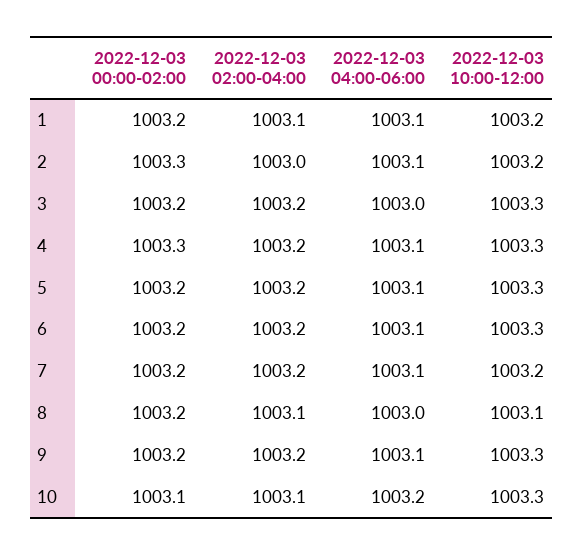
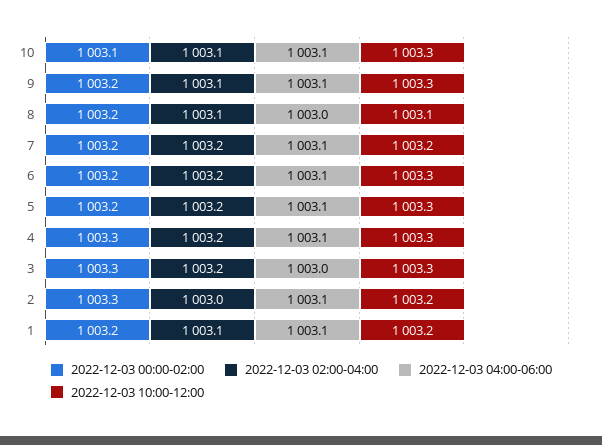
  {
    "2022-12-03 00:00-02:00": {
      "1": 1003.2,
      "2": 1003.3,
-     "3": 1003.2,
+     "3": 1003.3,
      "4": 1003.3,
      "5": 1003.2,
      "6": 1003.2,
      "7": 1003.2,
      "8": 1003.2,
      "9": 1003.2,
      "10": 1003.1
    },
    "2022-12-03 02:00-04:00": {
      "1": 1003.1,
      "2": 1003,
      "3": 1003.2,
      "4": 1003.2,
      "5": 1003.2,
      "6": 1003.2,
      "7": 1003.2,
      "8": 1003.1,
-     "9": 1003.2,
+     "9": 1003.1,
      "10": 1003.1
    },
    "2022-12-03 04:00-06:00": {
      "1": 1003.1,
      "2": 1003.1,
      "3": 1003,
      "4": 1003.1,
      "5": 1003.1,
      "6": 1003.1,
      "7": 1003.1,
      "8": 1003,
      "9": 1003.1,
-     "10": 1003.2
+     "10": 1003.1
    },
    "2022-12-03 10:00-12:00": {
      "1": 1003.2,
      "2": 1003.2,
      "3": 1003.3,
      "4": 1003.3,
      "5": 1003.3,
      "6": 1003.3,
      "7": 1003.2,
      "8": 1003.1,
      "9": 1003.3,
      "10": 1003.3
    }
  }

